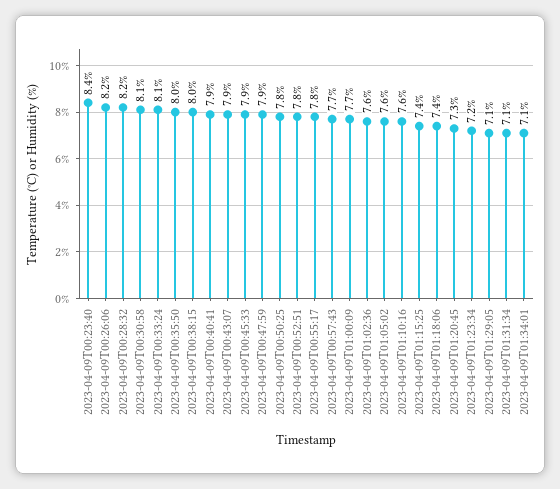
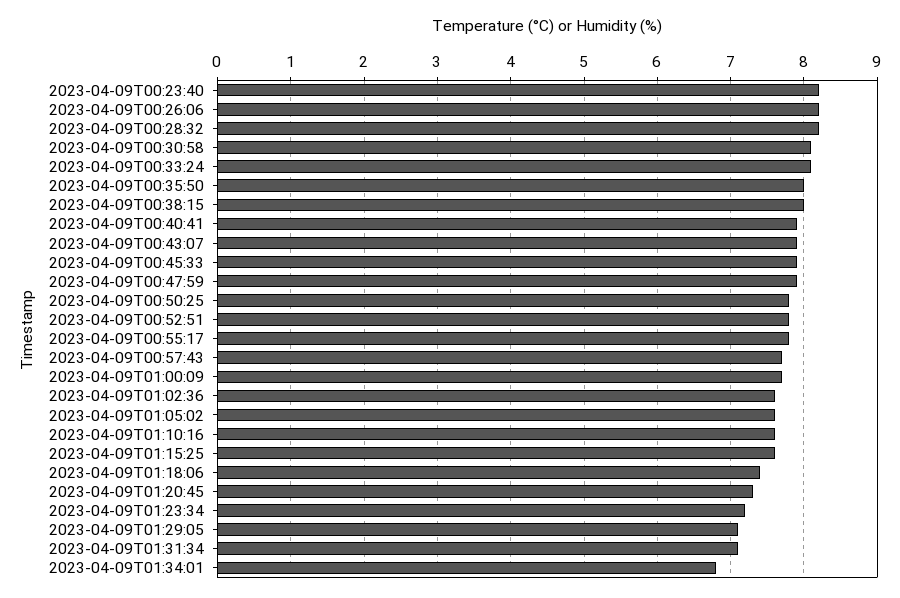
  {
-   "2023-04-09T00:23:40": 8.4,
+   "2023-04-09T00:23:40": 8.2,
    "2023-04-09T00:26:06": 8.2,
    "2023-04-09T00:28:32": 8.2,
    "2023-04-09T00:30:58": 8.1,
    "2023-04-09T00:33:24": 8.1,
    "2023-04-09T00:35:50": 8,
    "2023-04-09T00:38:15": 8,
    "2023-04-09T00:40:41": 7.9,
    "2023-04-09T00:43:07": 7.9,
    "2023-04-09T00:45:33": 7.9,
    "2023-04-09T00:47:59": 7.9,
    "2023-04-09T00:50:25": 7.8,
    "2023-04-09T00:52:51": 7.8,
    "2023-04-09T00:55:17": 7.8,
    "2023-04-09T00:57:43": 7.7,
    "2023-04-09T01:00:09": 7.7,
    "2023-04-09T01:02:36": 7.6,
    "2023-04-09T01:05:02": 7.6,
    "2023-04-09T01:10:16": 7.6,
-   "2023-04-09T01:15:25": 7.4,
+   "2023-04-09T01:15:25": 7.6,
    "2023-04-09T01:18:06": 7.4,
    "2023-04-09T01:20:45": 7.3,
    "2023-04-09T01:23:34": 7.2,
    "2023-04-09T01:29:05": 7.1,
    "2023-04-09T01:31:34": 7.1,
-   "2023-04-09T01:34:01": 7.1
+   "2023-04-09T01:34:01": 6.8
  }

